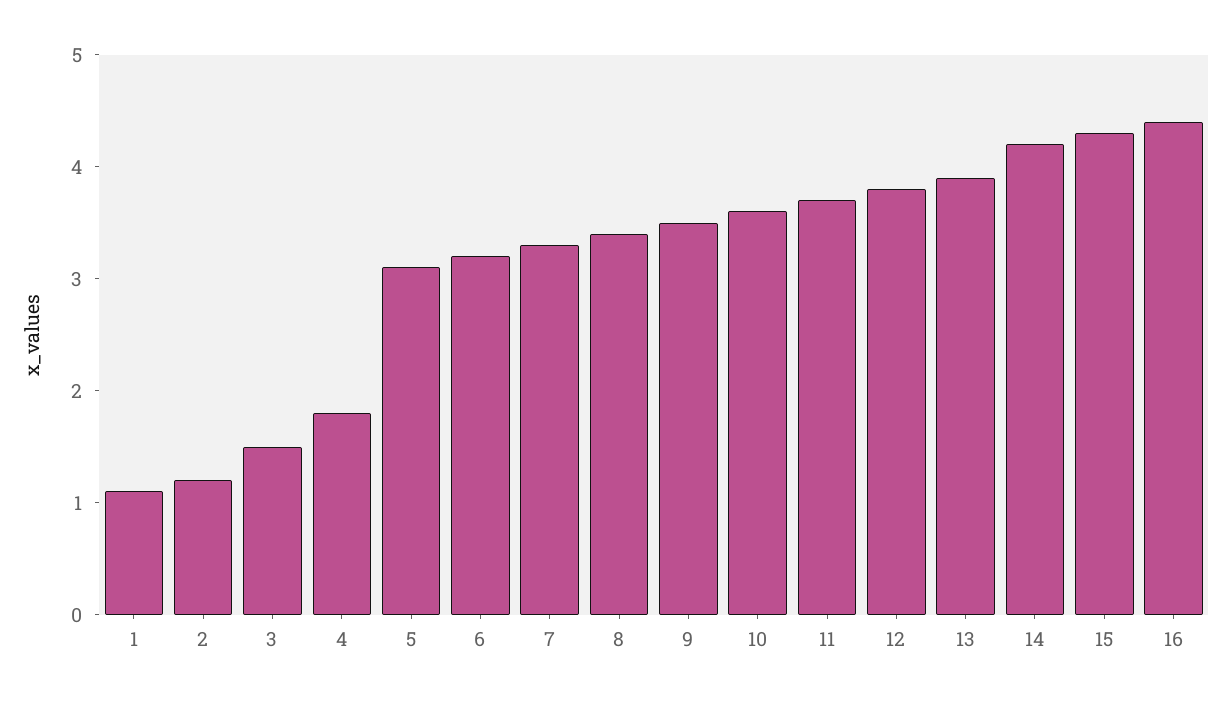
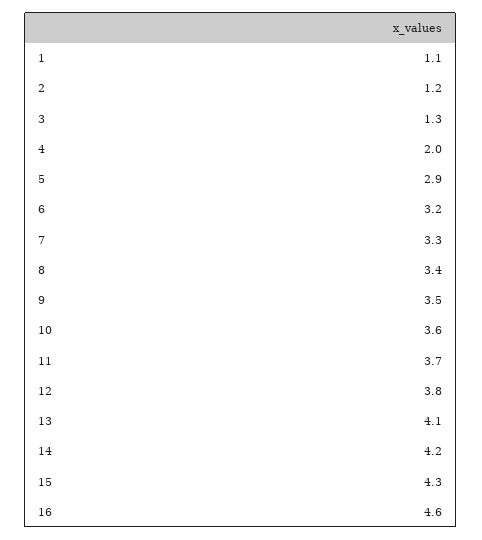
  {
    "1": 1.1,
    "2": 1.2,
-   "3": 1.5,
+   "3": 1.3,
-   "4": 1.8,
+   "4": 2,
-   "5": 3.1,
+   "5": 2.9,
    "6": 3.2,
    "7": 3.3,
    "8": 3.4,
    "9": 3.5,
    "10": 3.6,
    "11": 3.7,
    "12": 3.8,
-   "13": 3.9,
+   "13": 4.1,
    "14": 4.2,
    "15": 4.3,
-   "16": 4.4
+   "16": 4.6
  }

